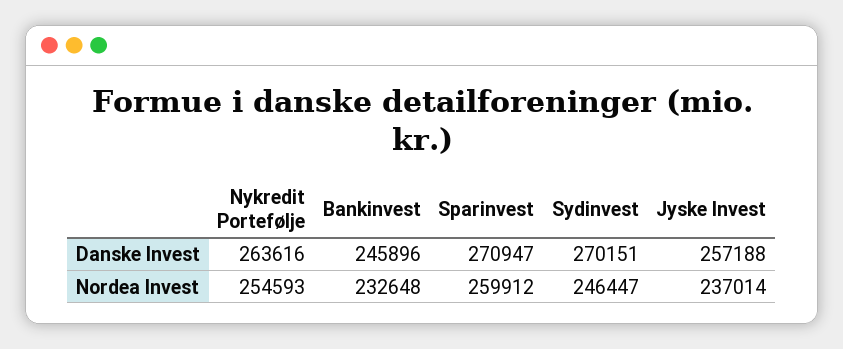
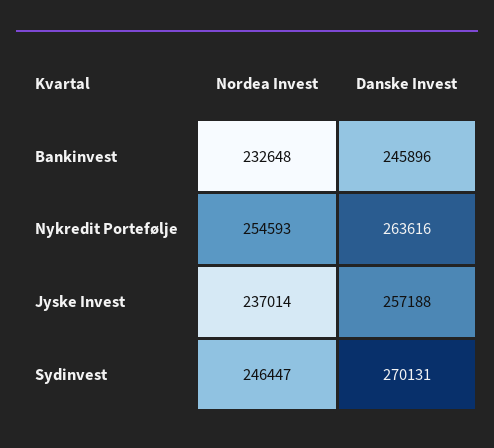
  {
    "Nykredit Portefølje": {
      "Danske Invest": 263616,
      "Nordea Invest": 254593
    },
    "Bankinvest": {
      "Danske Invest": 245896,
      "Nordea Invest": 232648
    },
-   "Sparinvest": {
-     "Danske Invest": 270947,
-     "Nordea Invest": 259912
-   },
    "Sydinvest": {
-     "Danske Invest": 270151,
+     "Danske Invest": 270131,
      "Nordea Invest": 246447
    },
    "Jyske Invest": {
      "Danske Invest": 257188,
      "Nordea Invest": 237014
    }
  }

